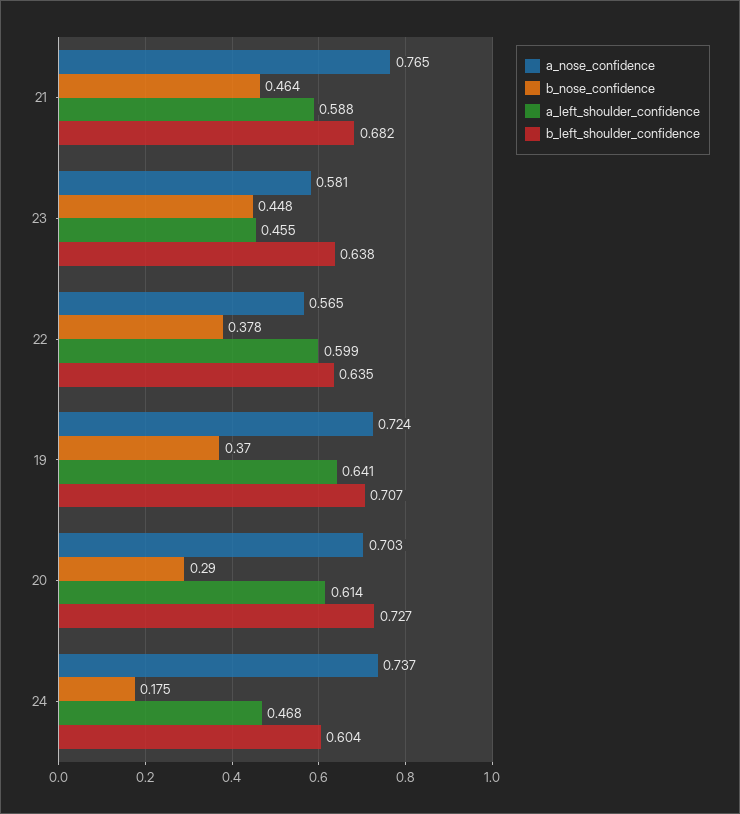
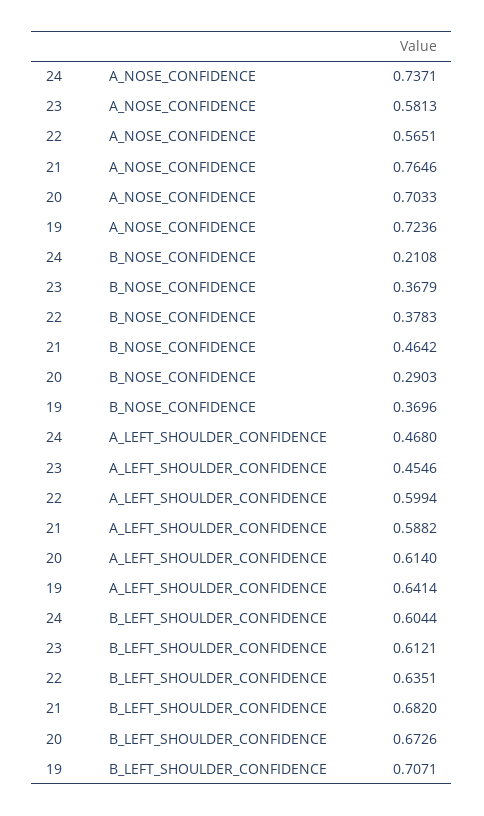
  {
    "a_nose_confidence": {
      "21": 0.7646,
      "23": 0.5813,
      "22": 0.5651,
      "19": 0.7236,
      "20": 0.7033,
      "24": 0.7371
    },
    "b_nose_confidence": {
      "21": 0.4642,
-     "23": 0.448,
+     "23": 0.3679,
      "22": 0.3783,
      "19": 0.3696,
      "20": 0.2903,
-     "24": 0.175
+     "24": 0.2108
    },
    "a_left_shoulder_confidence": {
      "21": 0.5882,
      "23": 0.4546,
      "22": 0.5994,
      "19": 0.6414,
      "20": 0.614,
      "24": 0.468
    },
    "b_left_shoulder_confidence": {
      "21": 0.682,
-     "23": 0.638,
+     "23": 0.6121,
      "22": 0.6351,
      "19": 0.7071,
-     "20": 0.727,
+     "20": 0.6726,
      "24": 0.6044
    }
  }

